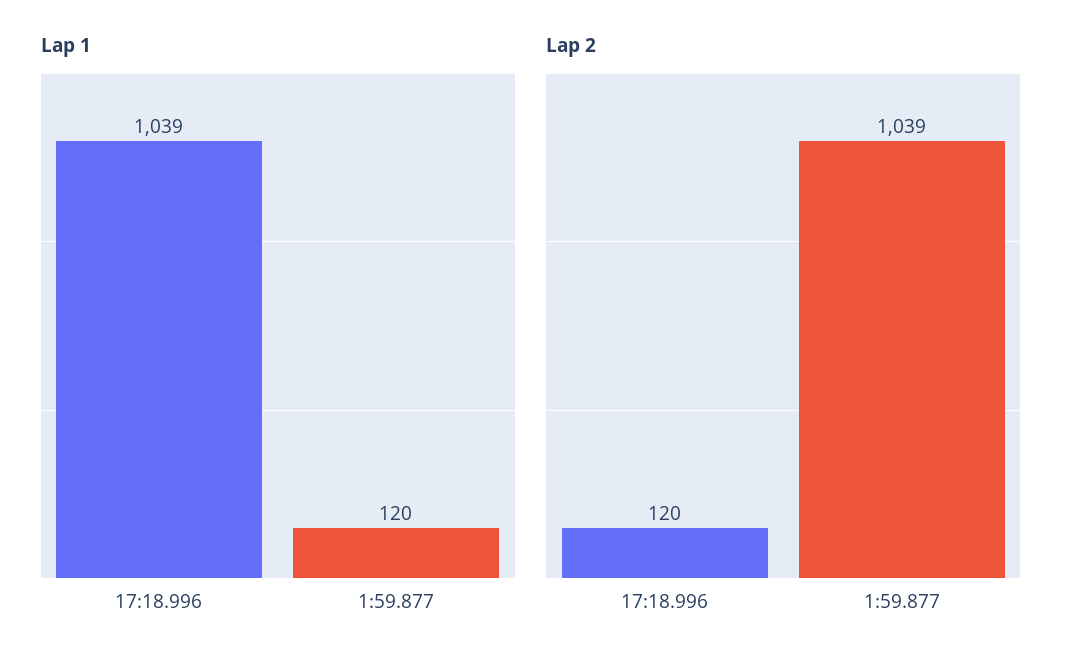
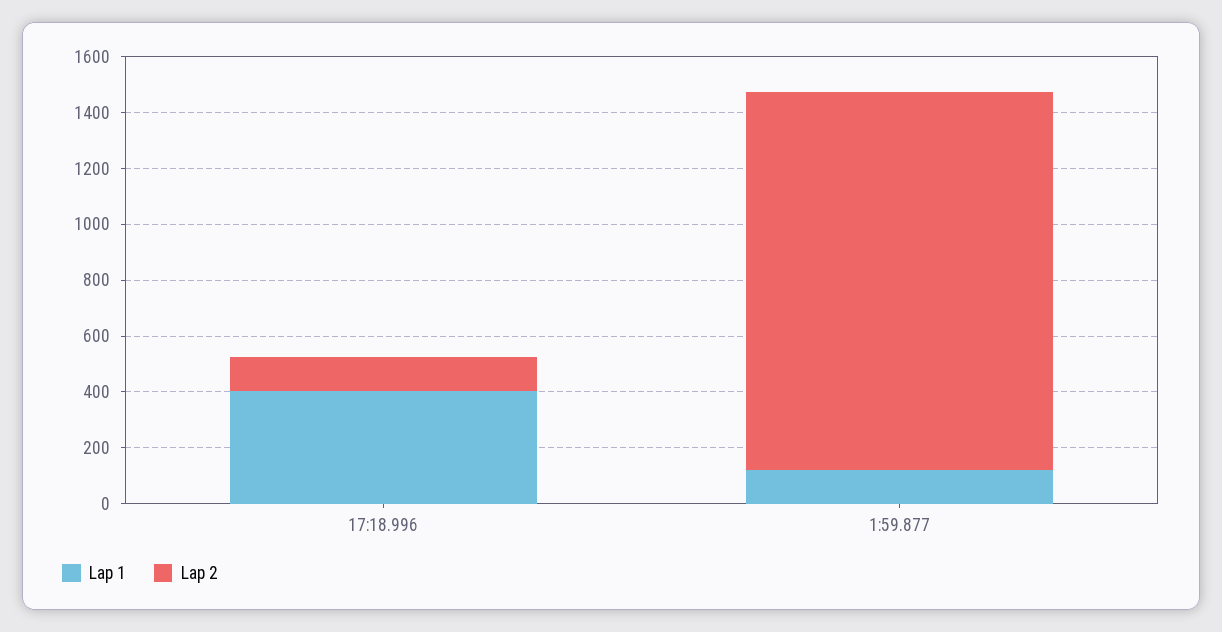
  {
    "Lap 1": {
-     "17:18.996": 1039,
+     "17:18.996": 400,
      "1:59.877": 120
    },
    "Lap 2": {
      "17:18.996": 120,
-     "1:59.877": 1039
+     "1:59.877": 1350
    }
  }

